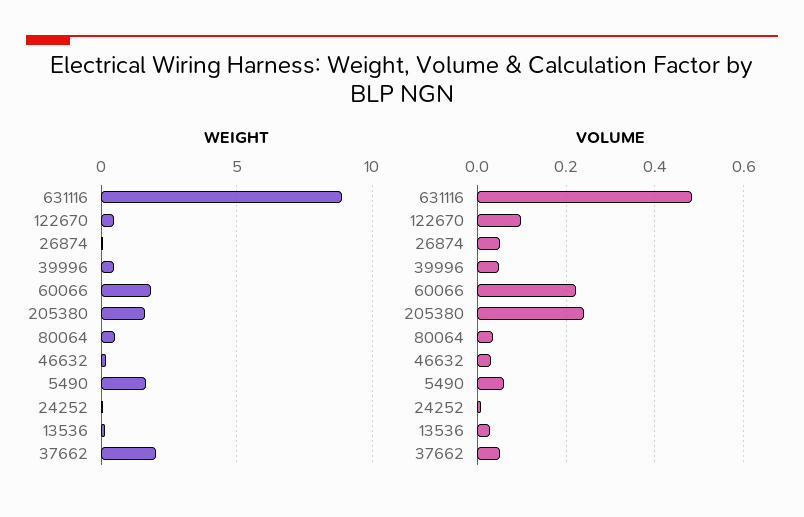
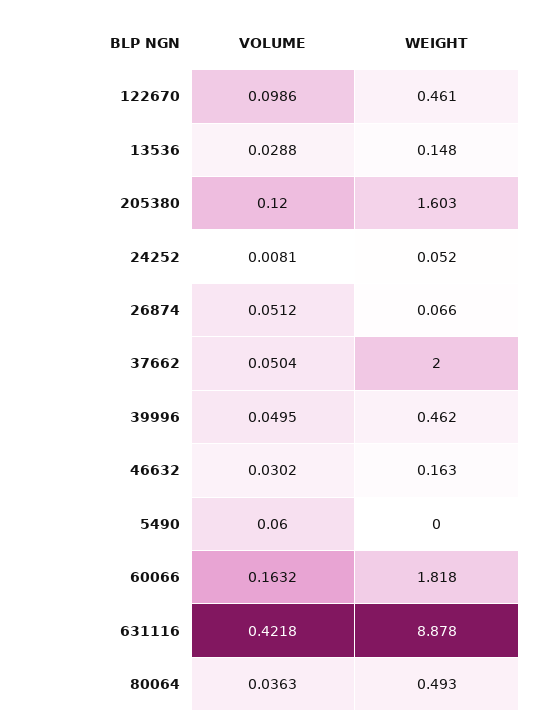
  {
    "WEIGHT": {
      "631116": 8.878,
      "122670": 0.461,
      "26874": 0.066,
      "39996": 0.462,
      "60066": 1.818,
      "205380": 1.603,
      "80064": 0.493,
      "46632": 0.163,
-     "5490": 1.5,
+     "5490": 0,
      "24252": 0.052,
      "13536": 0.148,
      "37662": 2
    },
    "VOLUME": {
-     "631116": 0.48,
+     "631116": 0.4218,
      "122670": 0.0986,
      "26874": 0.0512,
      "39996": 0.0495,
-     "60066": 0.22,
+     "60066": 0.1632,
-     "205380": 0.24,
+     "205380": 0.12,
      "80064": 0.0363,
      "46632": 0.0302,
      "5490": 0.06,
      "24252": 0.0081,
      "13536": 0.0288,
      "37662": 0.0504
    }
  }

